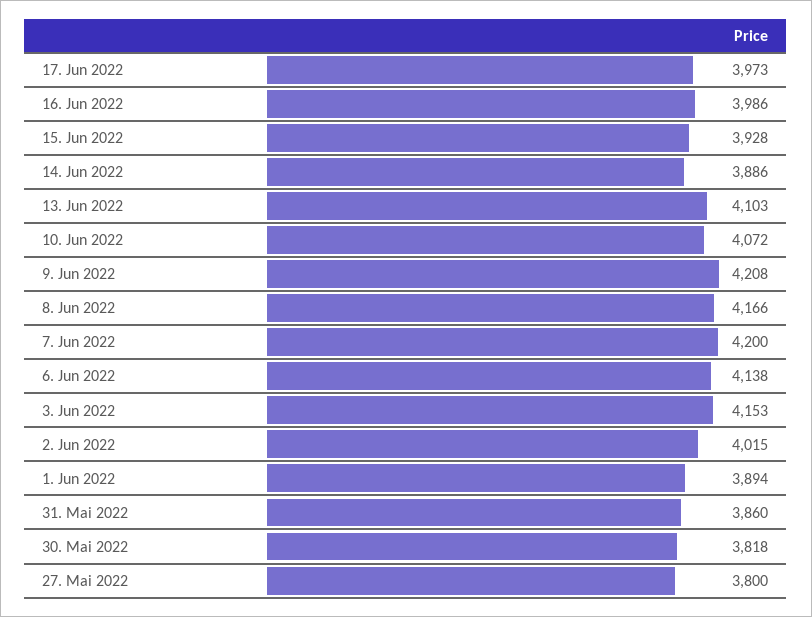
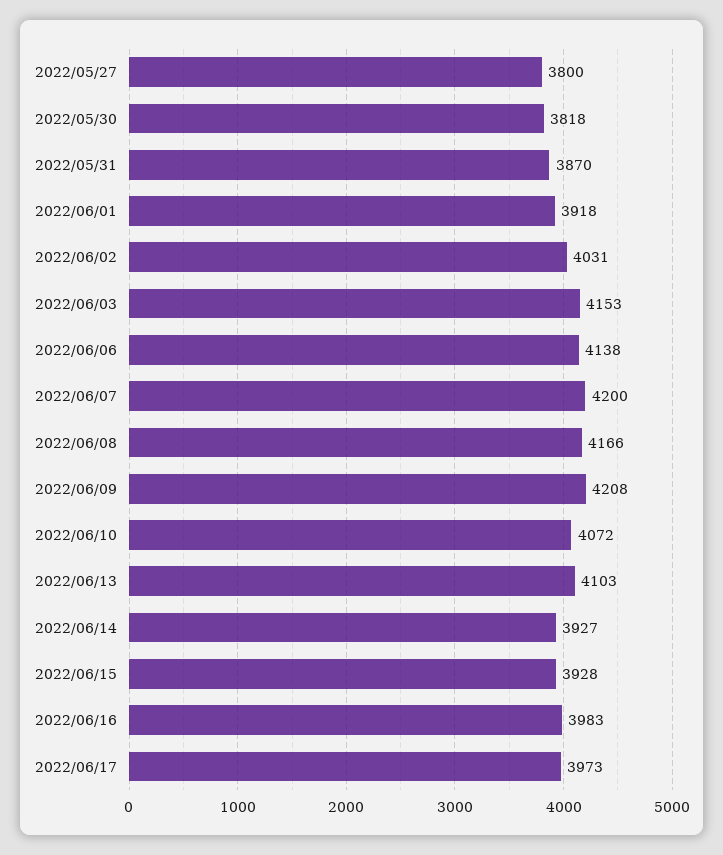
  {
    "17. Jun 2022": 3973,
-   "16. Jun 2022": 3986,
+   "16. Jun 2022": 3983,
    "15. Jun 2022": 3928,
-   "14. Jun 2022": 3886,
+   "14. Jun 2022": 3927,
    "13. Jun 2022": 4103,
    "10. Jun 2022": 4072,
    "9. Jun 2022": 4208,
    "8. Jun 2022": 4166,
    "7. Jun 2022": 4200,
    "6. Jun 2022": 4138,
    "3. Jun 2022": 4153,
-   "2. Jun 2022": 4015,
+   "2. Jun 2022": 4031,
-   "1. Jun 2022": 3894,
+   "1. Jun 2022": 3918,
-   "31. Mai 2022": 3860,
+   "31. Mai 2022": 3870,
    "30. Mai 2022": 3818,
    "27. Mai 2022": 3800
  }

